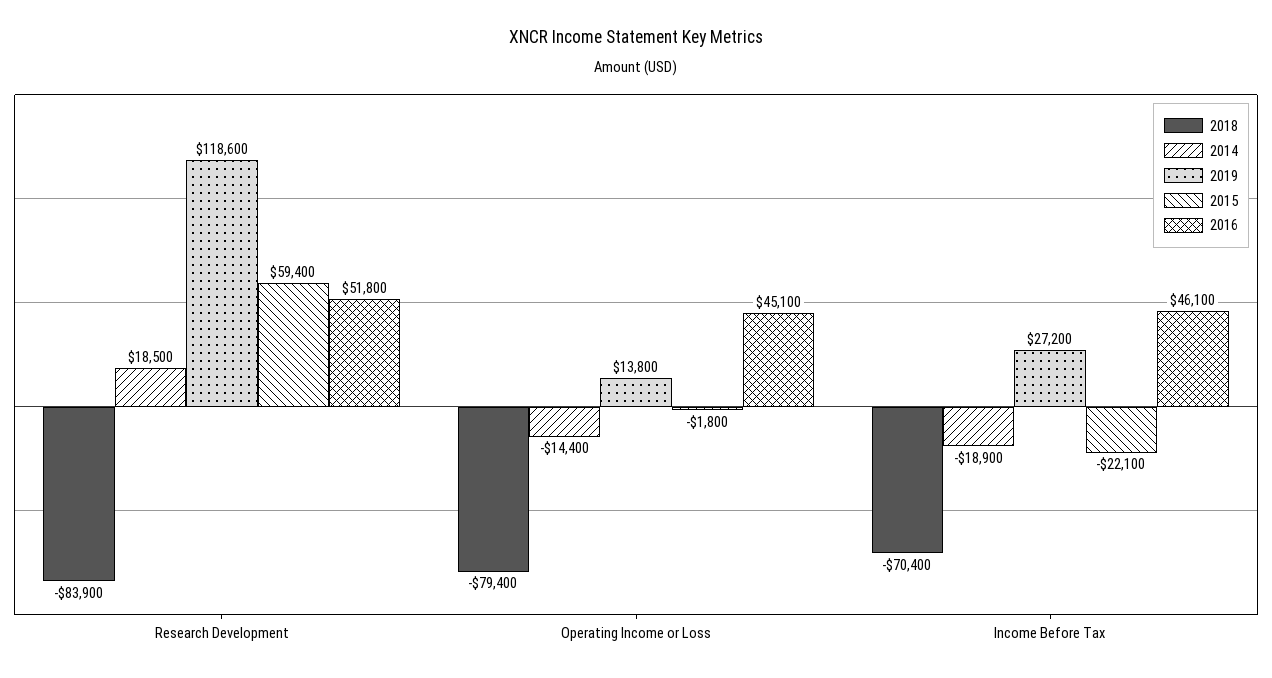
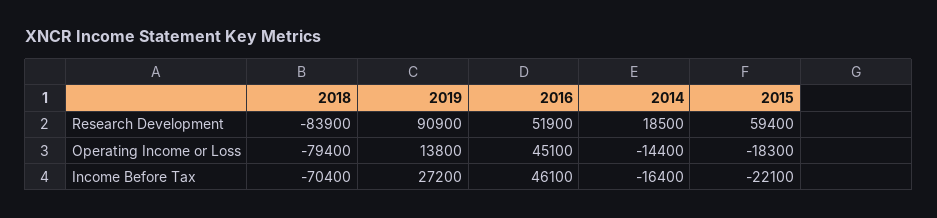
  {
    "2018": {
      "Research Development": -83900,
      "Operating Income or Loss": -79400,
      "Income Before Tax": -70400
    },
    "2014": {
      "Research Development": 18500,
      "Operating Income or Loss": -14400,
-     "Income Before Tax": -18900
+     "Income Before Tax": -16400
    },
    "2019": {
-     "Research Development": 118600,
+     "Research Development": 90900,
      "Operating Income or Loss": 13800,
      "Income Before Tax": 27200
    },
    "2015": {
      "Research Development": 59400,
-     "Operating Income or Loss": -1800,
+     "Operating Income or Loss": -18300,
      "Income Before Tax": -22100
    },
    "2016": {
-     "Research Development": 51800,
+     "Research Development": 51900,
      "Operating Income or Loss": 45100,
      "Income Before Tax": 46100
    }
  }

